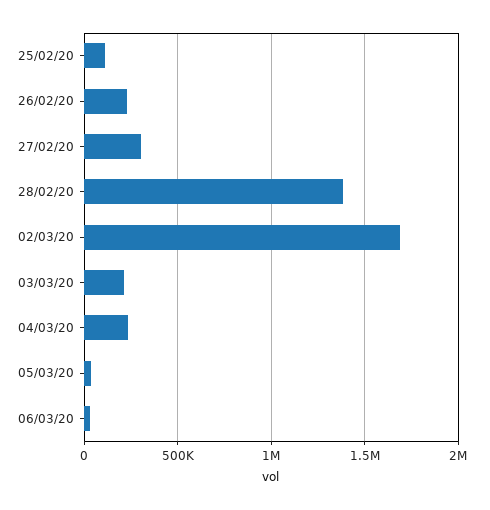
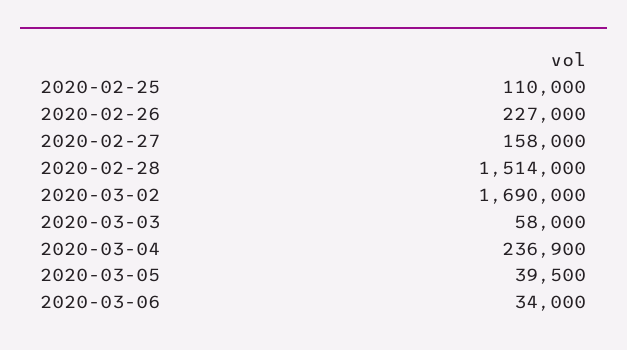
  {
    "25/02/20": 110000,
    "26/02/20": 227000,
-   "27/02/20": 300000,
+   "27/02/20": 158000,
-   "28/02/20": 1400000,
+   "28/02/20": 1514000,
    "02/03/20": 1690000,
-   "03/03/20": 200000,
+   "03/03/20": 58000,
    "04/03/20": 236900,
    "05/03/20": 39500,
    "06/03/20": 34000
  }

